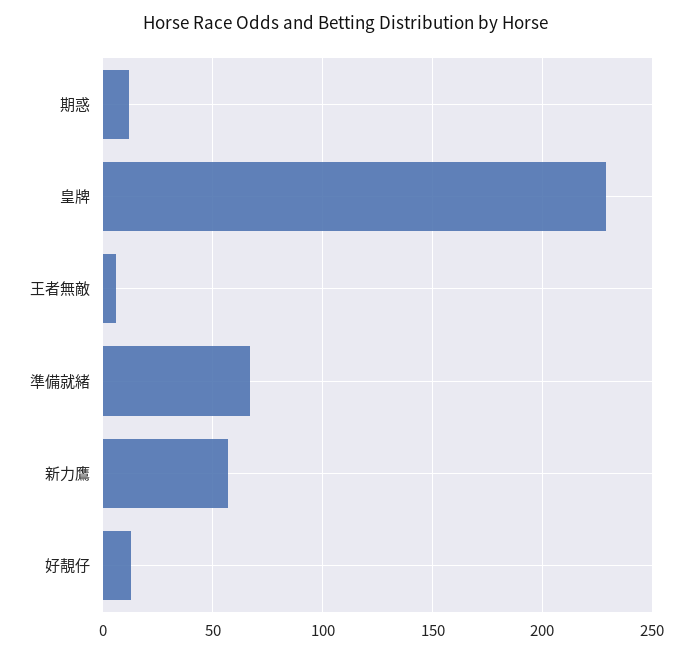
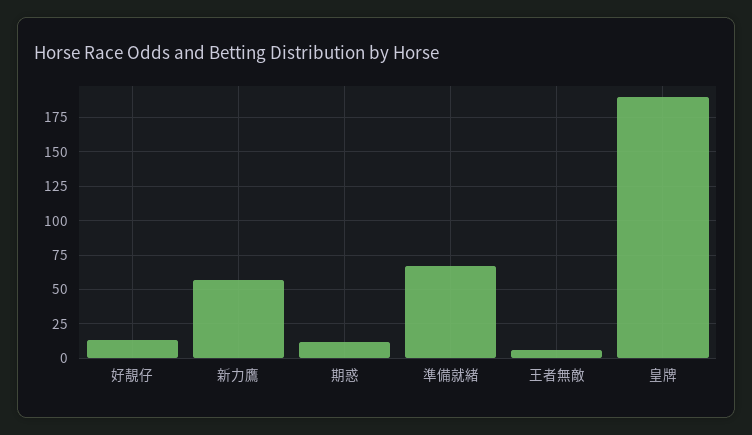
  {
    "期惑": 10,
-   "皇牌": 230,
+   "皇牌": 190,
    "王者無敵": 5,
    "準備就緒": 65,
    "新力鷹": 55,
    "好靚仔": 15
  }

